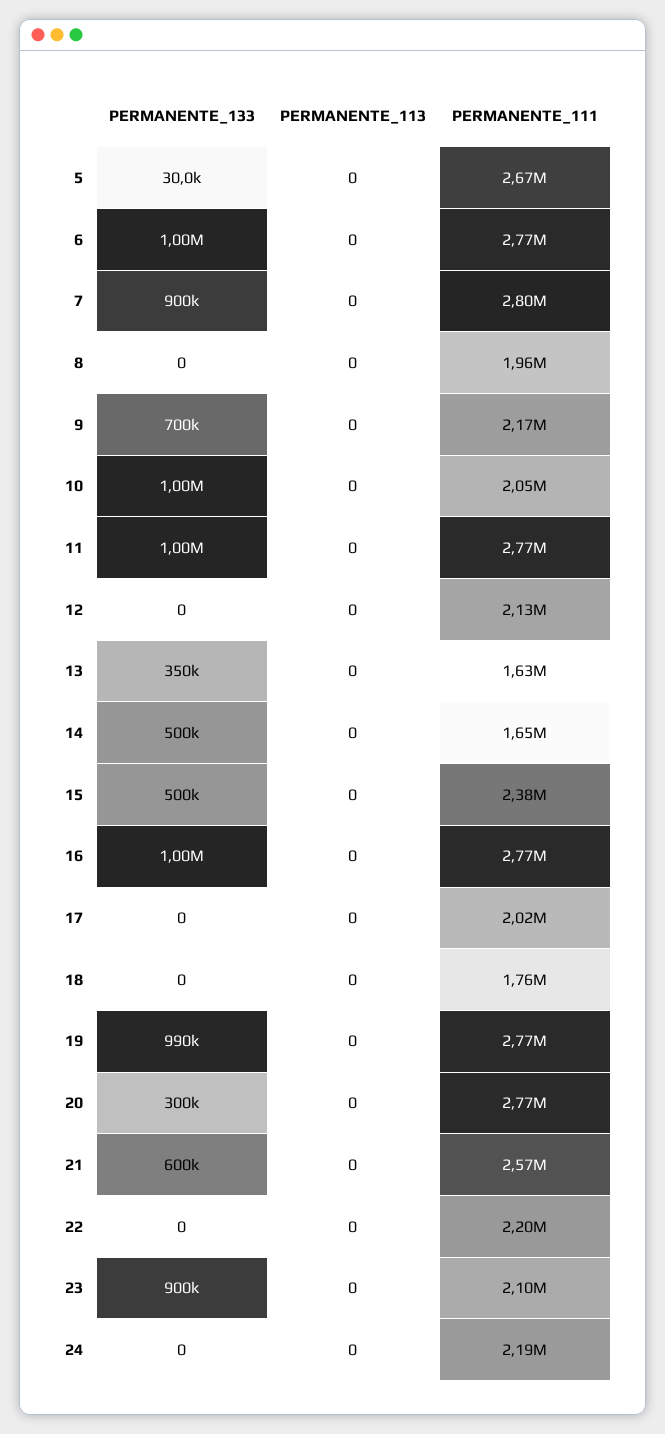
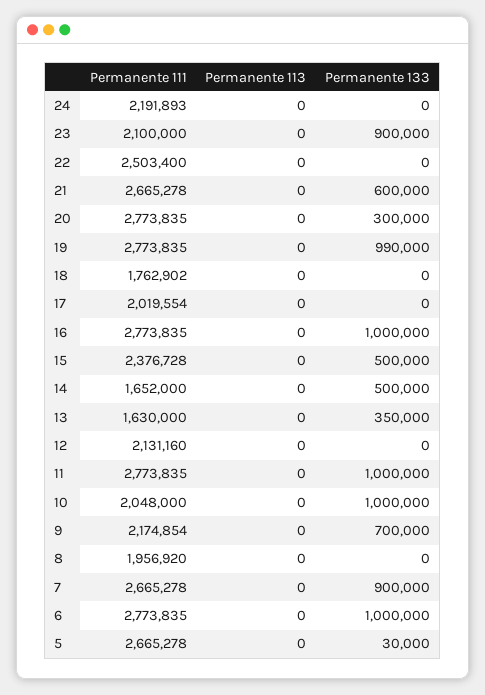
  {
    "PERMANENTE_133": {
      "5": 30000,
      "6": 1000000,
      "7": 900000,
      "8": 0,
      "9": 700000,
      "10": 1000000,
      "11": 1000000,
      "12": 0,
      "13": 350000,
      "14": 500000,
      "15": 500000,
      "16": 1000000,
      "17": 0,
      "18": 0,
      "19": 990000,
      "20": 300000,
      "21": 600000,
      "22": 0,
      "23": 900000,
      "24": 0
    },
    "PERMANENTE_113": {
      "5": 0,
      "6": 0,
      "7": 0,
      "8": 0,
      "9": 0,
      "10": 0,
      "11": 0,
      "12": 0,
      "13": 0,
      "14": 0,
      "15": 0,
      "16": 0,
      "17": 0,
      "18": 0,
      "19": 0,
      "20": 0,
      "21": 0,
      "22": 0,
      "23": 0,
      "24": 0
    },
    "PERMANENTE_111": {
      "5": 2665278,
      "6": 2773835,
-     "7": 2800000,
+     "7": 2665278,
      "8": 1956920,
      "9": 2174854,
      "10": 2048000,
      "11": 2773835,
      "12": 2131160,
      "13": 1630000,
      "14": 1652000,
      "15": 2376728,
      "16": 2773835,
      "17": 2019554,
      "18": 1762902,
      "19": 2773835,
      "20": 2773835,
-     "21": 2570000,
+     "21": 2665278,
-     "22": 2200000,
+     "22": 2503400,
      "23": 2100000,
      "24": 2191893
    }
  }

